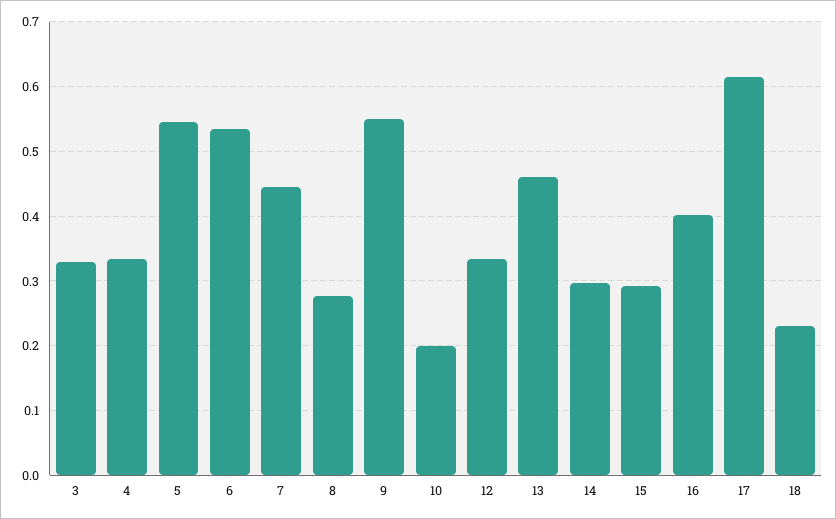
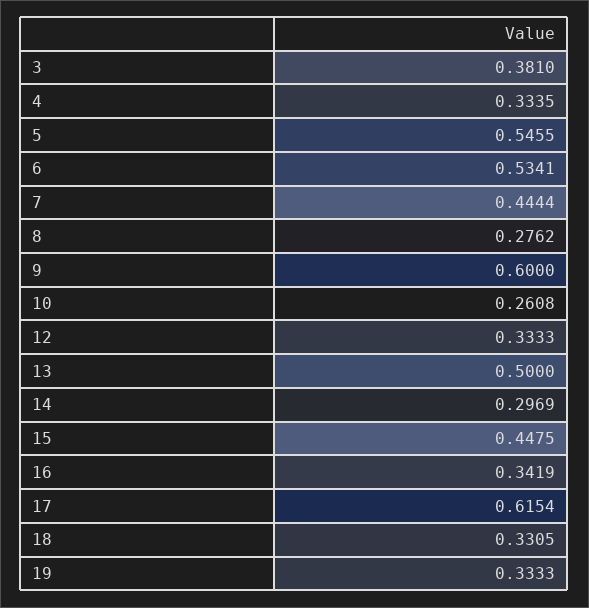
  {
-   "3": 0.33,
+   "3": 0.381,
    "4": 0.3335,
    "5": 0.5455,
    "6": 0.5341,
    "7": 0.4444,
    "8": 0.2762,
-   "9": 0.55,
+   "9": 0.6,
-   "10": 0.2,
+   "10": 0.2608,
    "12": 0.3333,
-   "13": 0.46,
+   "13": 0.5,
    "14": 0.2969,
-   "15": 0.29,
+   "15": 0.4475,
-   "16": 0.4,
+   "16": 0.3419,
    "17": 0.6154,
-   "18": 0.23
+   "18": 0.3305,
+   "19": 0.3333
  }

